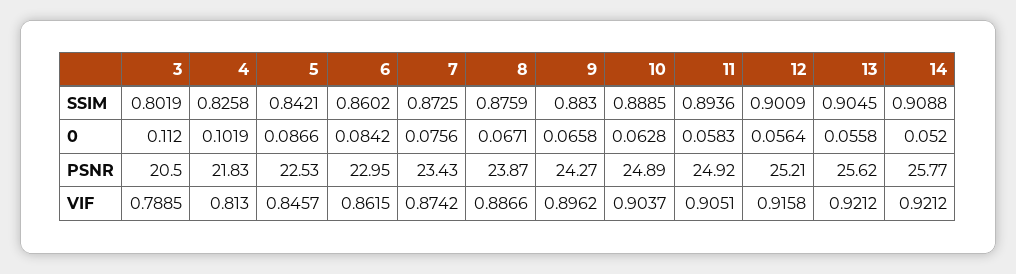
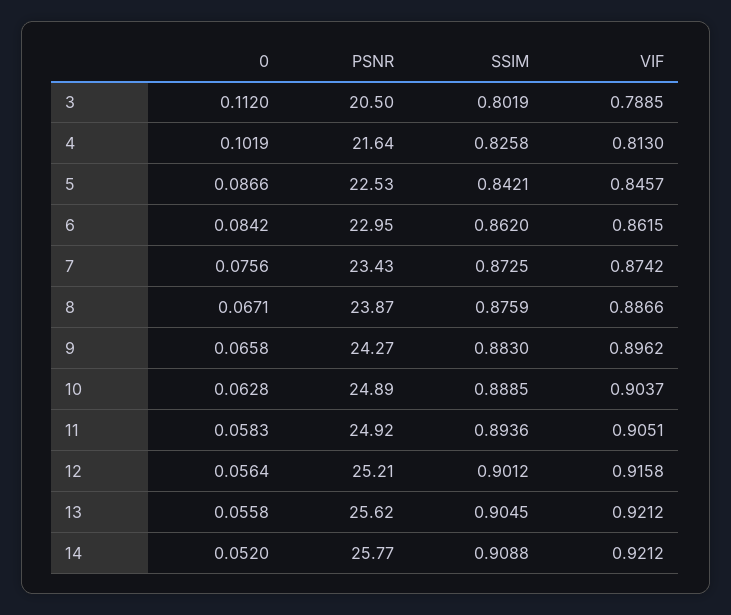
  {
    "3": {
      "SSIM": 0.8019,
      "0": 0.112,
      "PSNR": 20.5,
      "VIF": 0.7885
    },
    "4": {
      "SSIM": 0.8258,
      "0": 0.1019,
-     "PSNR": 21.83,
+     "PSNR": 21.64,
      "VIF": 0.813
    },
    "5": {
      "SSIM": 0.8421,
      "0": 0.0866,
      "PSNR": 22.53,
      "VIF": 0.8457
    },
    "6": {
-     "SSIM": 0.8602,
+     "SSIM": 0.862,
      "0": 0.0842,
      "PSNR": 22.95,
      "VIF": 0.8615
    },
    "7": {
      "SSIM": 0.8725,
      "0": 0.0756,
      "PSNR": 23.43,
      "VIF": 0.8742
    },
    "8": {
      "SSIM": 0.8759,
      "0": 0.0671,
      "PSNR": 23.87,
      "VIF": 0.8866
    },
    "9": {
      "SSIM": 0.883,
      "0": 0.0658,
      "PSNR": 24.27,
      "VIF": 0.8962
    },
    "10": {
      "SSIM": 0.8885,
      "0": 0.0628,
      "PSNR": 24.89,
      "VIF": 0.9037
    },
    "11": {
      "SSIM": 0.8936,
      "0": 0.0583,
      "PSNR": 24.92,
      "VIF": 0.9051
    },
    "12": {
-     "SSIM": 0.9009,
+     "SSIM": 0.9012,
      "0": 0.0564,
      "PSNR": 25.21,
      "VIF": 0.9158
    },
    "13": {
      "SSIM": 0.9045,
      "0": 0.0558,
      "PSNR": 25.62,
      "VIF": 0.9212
    },
    "14": {
      "SSIM": 0.9088,
      "0": 0.052,
      "PSNR": 25.77,
      "VIF": 0.9212
    }
  }

